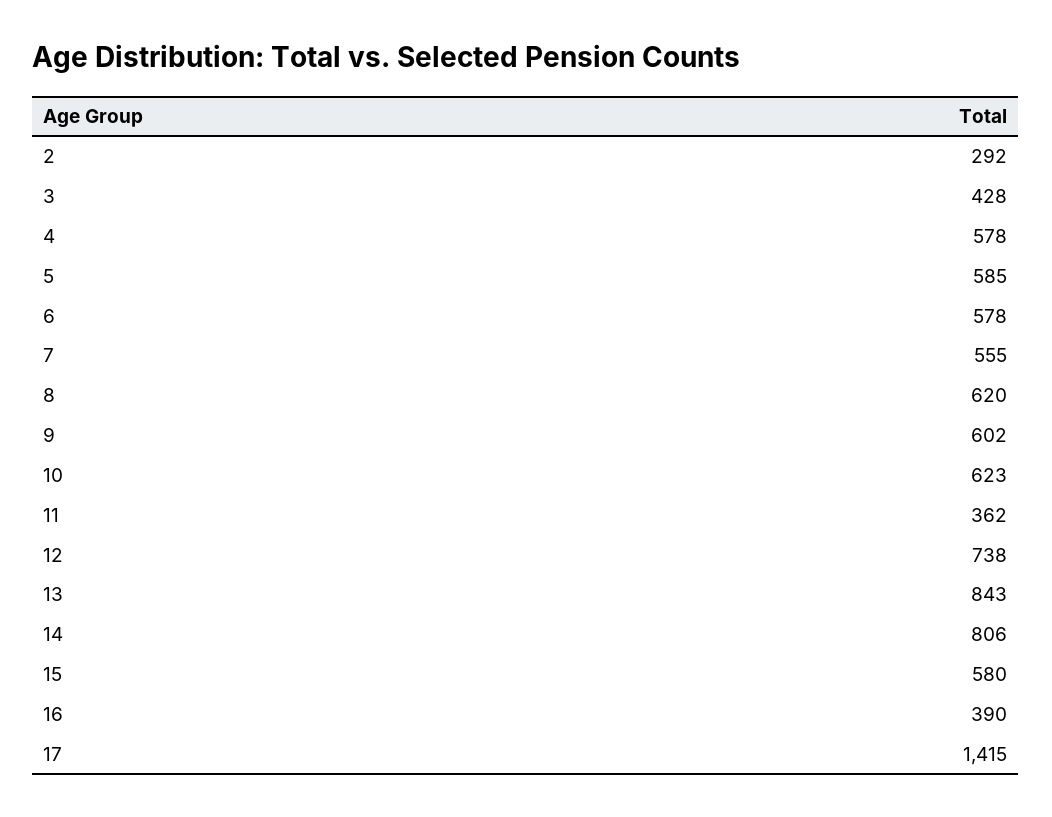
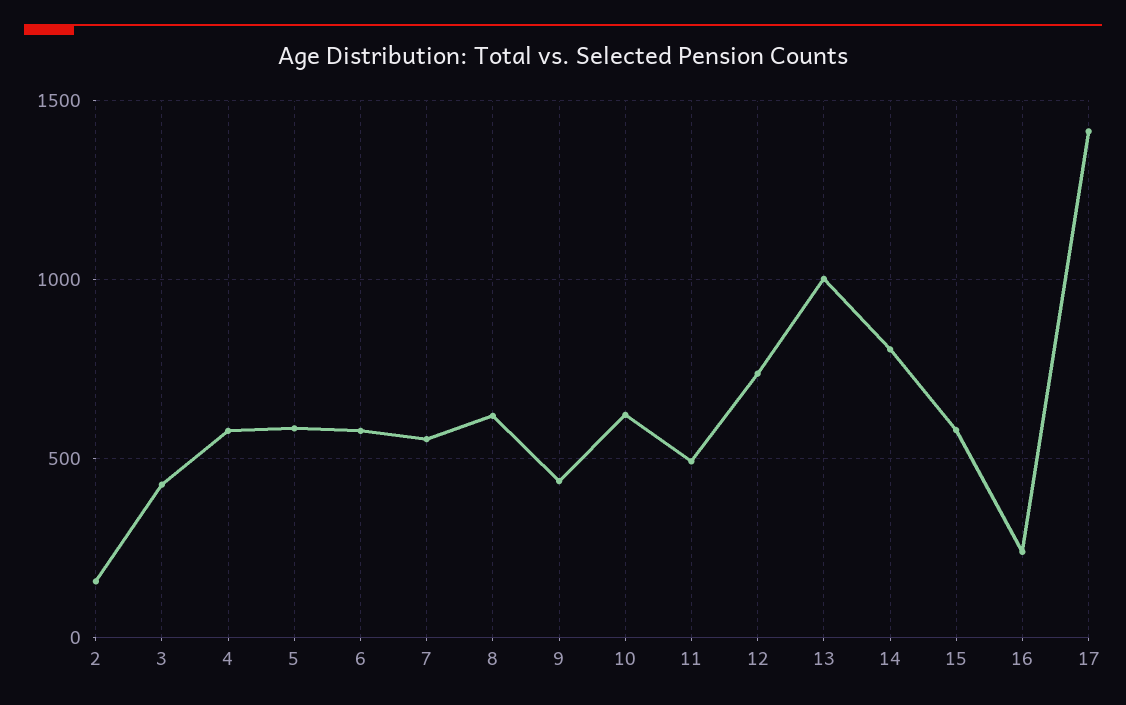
  {
-   "2": 292,
+   "2": 150,
    "3": 428,
    "4": 578,
    "5": 585,
    "6": 578,
    "7": 555,
    "8": 620,
-   "9": 602,
+   "9": 450,
    "10": 623,
-   "11": 362,
+   "11": 500,
    "12": 738,
-   "13": 843,
+   "13": 1000,
    "14": 806,
    "15": 580,
-   "16": 390,
+   "16": 250,
    "17": 1415
  }

